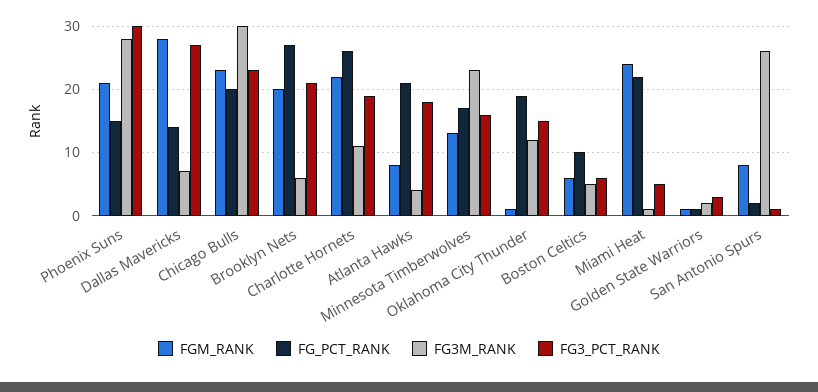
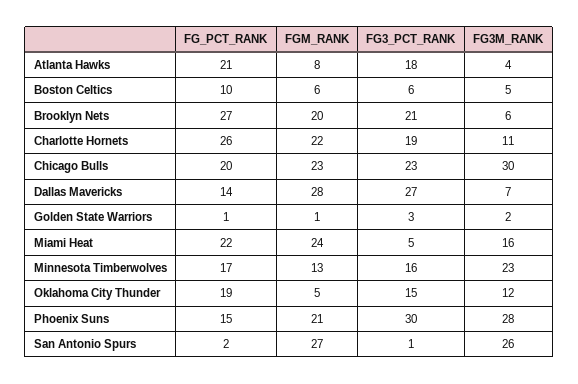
  {
    "FGM_RANK": {
      "Phoenix Suns": 21,
      "Dallas Mavericks": 28,
      "Chicago Bulls": 23,
      "Brooklyn Nets": 20,
      "Charlotte Hornets": 22,
      "Atlanta Hawks": 8,
      "Minnesota Timberwolves": 13,
-     "Oklahoma City Thunder": 1,
+     "Oklahoma City Thunder": 5,
      "Boston Celtics": 6,
      "Miami Heat": 24,
      "Golden State Warriors": 1,
-     "San Antonio Spurs": 8
+     "San Antonio Spurs": 27
    },
    "FG_PCT_RANK": {
      "Phoenix Suns": 15,
      "Dallas Mavericks": 14,
      "Chicago Bulls": 20,
      "Brooklyn Nets": 27,
      "Charlotte Hornets": 26,
      "Atlanta Hawks": 21,
      "Minnesota Timberwolves": 17,
      "Oklahoma City Thunder": 19,
      "Boston Celtics": 10,
      "Miami Heat": 22,
      "Golden State Warriors": 1,
      "San Antonio Spurs": 2
    },
    "FG3M_RANK": {
      "Phoenix Suns": 28,
      "Dallas Mavericks": 7,
      "Chicago Bulls": 30,
      "Brooklyn Nets": 6,
      "Charlotte Hornets": 11,
      "Atlanta Hawks": 4,
      "Minnesota Timberwolves": 23,
      "Oklahoma City Thunder": 12,
      "Boston Celtics": 5,
-     "Miami Heat": 1,
+     "Miami Heat": 16,
      "Golden State Warriors": 2,
      "San Antonio Spurs": 26
    },
    "FG3_PCT_RANK": {
      "Phoenix Suns": 30,
      "Dallas Mavericks": 27,
      "Chicago Bulls": 23,
      "Brooklyn Nets": 21,
      "Charlotte Hornets": 19,
      "Atlanta Hawks": 18,
      "Minnesota Timberwolves": 16,
      "Oklahoma City Thunder": 15,
      "Boston Celtics": 6,
      "Miami Heat": 5,
      "Golden State Warriors": 3,
      "San Antonio Spurs": 1
    }
  }

